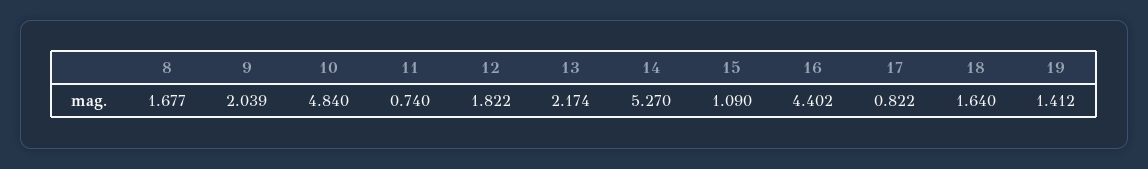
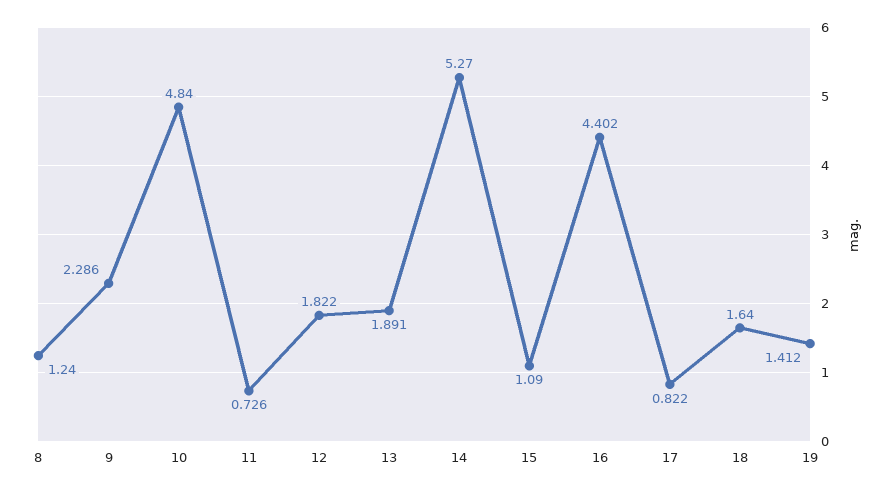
  {
-   "8": 1.677,
+   "8": 1.24,
-   "9": 2.039,
+   "9": 2.286,
    "10": 4.84,
-   "11": 0.74,
+   "11": 0.726,
    "12": 1.822,
-   "13": 2.174,
+   "13": 1.891,
    "14": 5.27,
    "15": 1.09,
    "16": 4.402,
    "17": 0.822,
    "18": 1.64,
    "19": 1.412
  }

